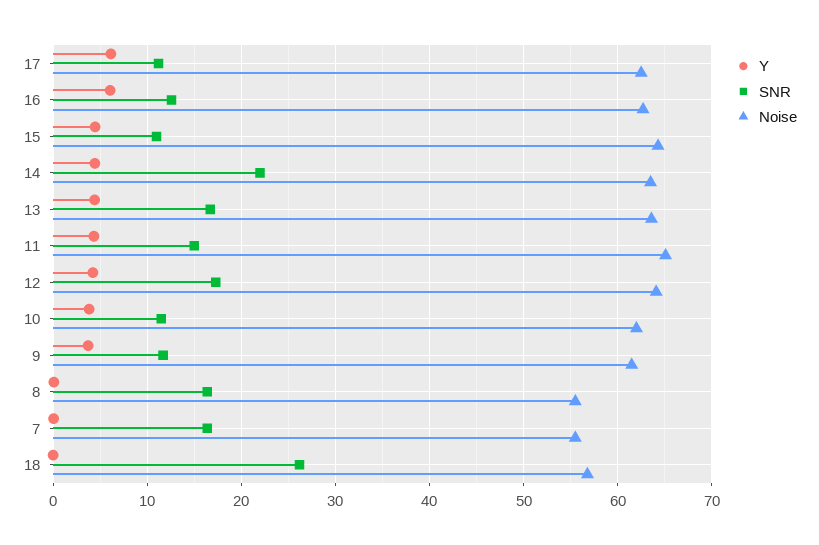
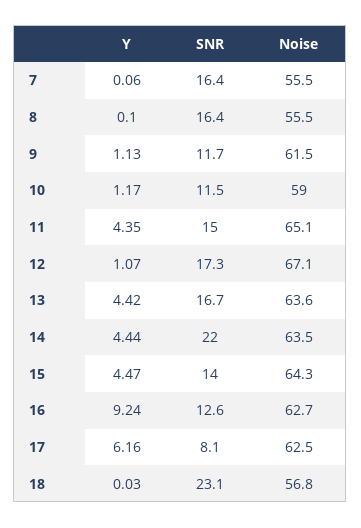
  {
    "Y": {
      "17": 6.16,
-     "16": 6,
+     "16": 9.24,
      "15": 4.47,
      "14": 4.44,
      "13": 4.42,
      "11": 4.35,
-     "12": 4,
+     "12": 1.07,
-     "10": 4,
+     "10": 1.17,
-     "9": 4,
+     "9": 1.13,
      "8": 0.1,
      "7": 0.06,
      "18": 0.03
    },
    "SNR": {
-     "17": 11,
+     "17": 8.1,
      "16": 12.6,
-     "15": 11,
+     "15": 14,
      "14": 22,
      "13": 16.7,
      "11": 15,
      "12": 17.3,
      "10": 11.5,
      "9": 11.7,
      "8": 16.4,
      "7": 16.4,
-     "18": 26
+     "18": 23.1
    },
    "Noise": {
      "17": 62.5,
      "16": 62.7,
      "15": 64.3,
      "14": 63.5,
      "13": 63.6,
      "11": 65.1,
-     "12": 64,
+     "12": 67.1,
-     "10": 62,
+     "10": 59,
      "9": 61.5,
      "8": 55.5,
      "7": 55.5,
      "18": 56.8
    }
  }

